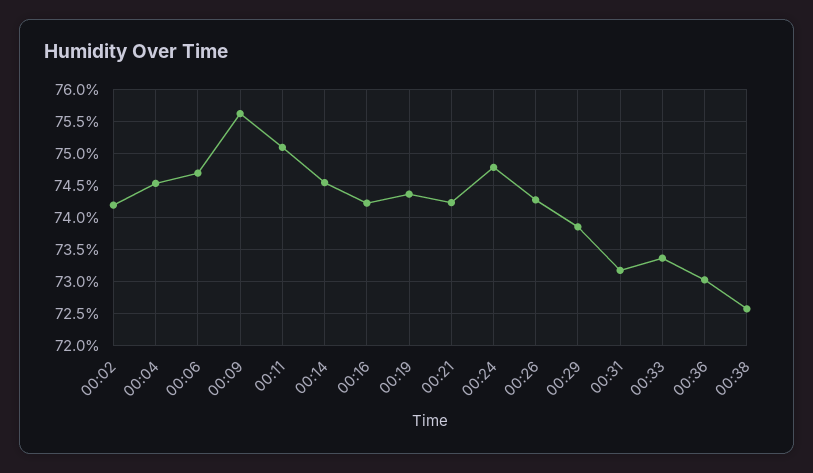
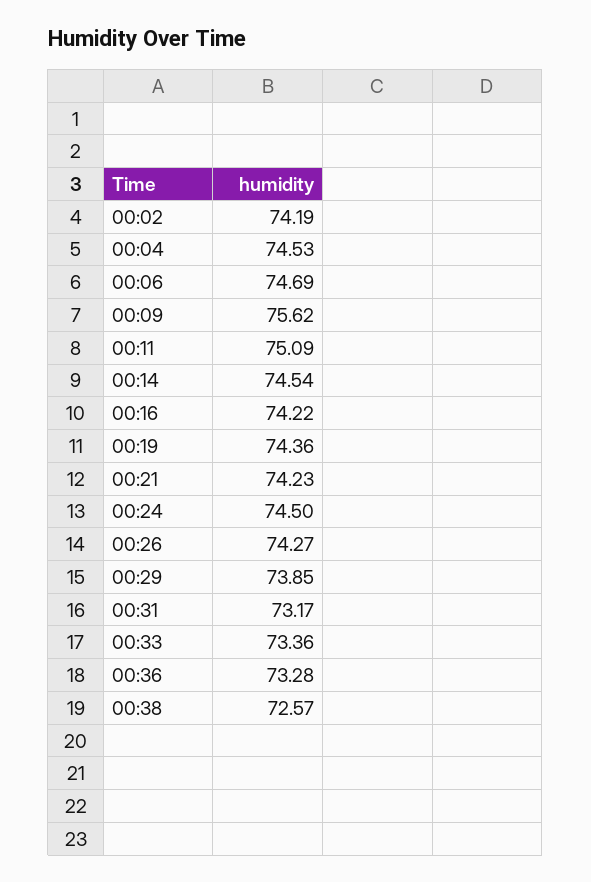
  {
    "00:02": 74.19,
    "00:04": 74.53,
    "00:06": 74.69,
    "00:09": 75.62,
    "00:11": 75.09,
    "00:14": 74.54,
    "00:16": 74.22,
    "00:19": 74.36,
    "00:21": 74.23,
-   "00:24": 74.8,
+   "00:24": 74.5,
    "00:26": 74.27,
    "00:29": 73.85,
    "00:31": 73.17,
    "00:33": 73.36,
-   "00:36": 73,
+   "00:36": 73.28,
    "00:38": 72.57
  }

